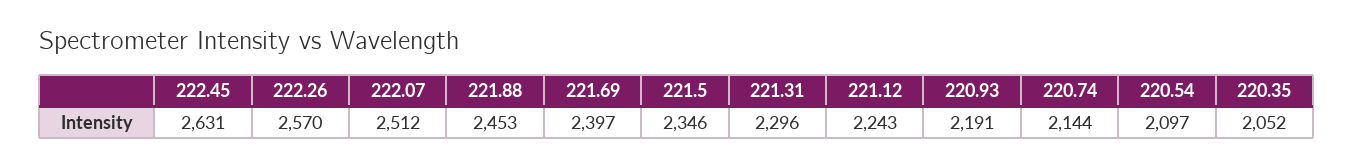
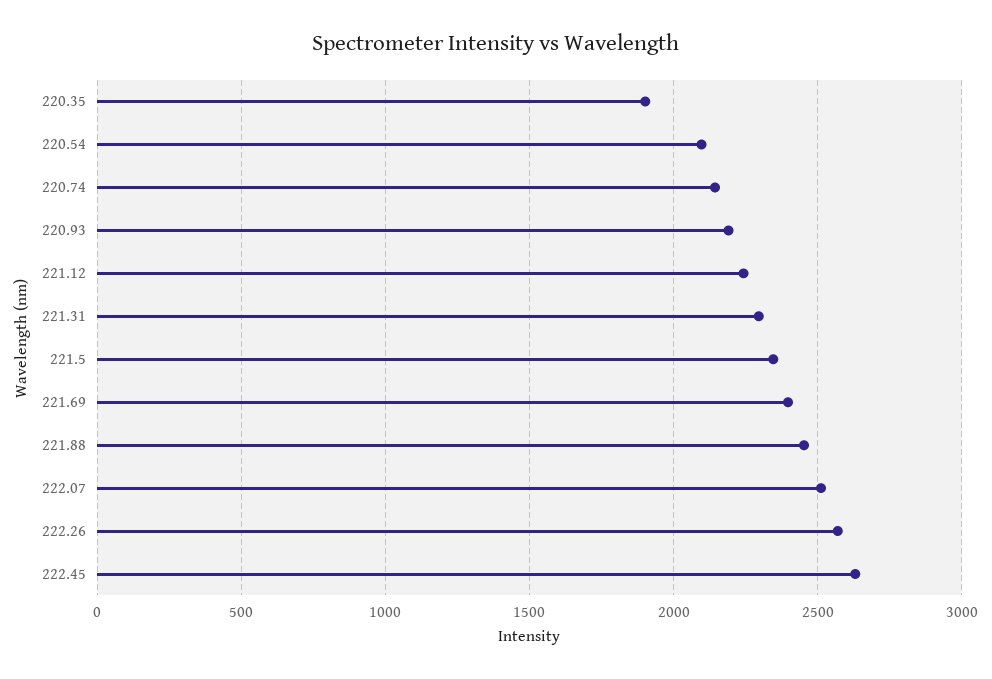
  {
    "222.45": 2631,
    "222.26": 2570,
    "222.07": 2512,
    "221.88": 2453,
    "221.69": 2397,
    "221.5": 2346,
    "221.31": 2296,
    "221.12": 2243,
    "220.93": 2191,
    "220.74": 2144,
    "220.54": 2097,
-   "220.35": 2052
+   "220.35": 1900
  }

